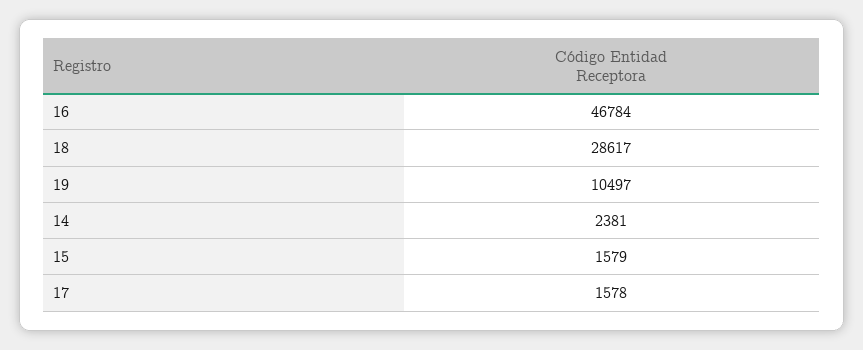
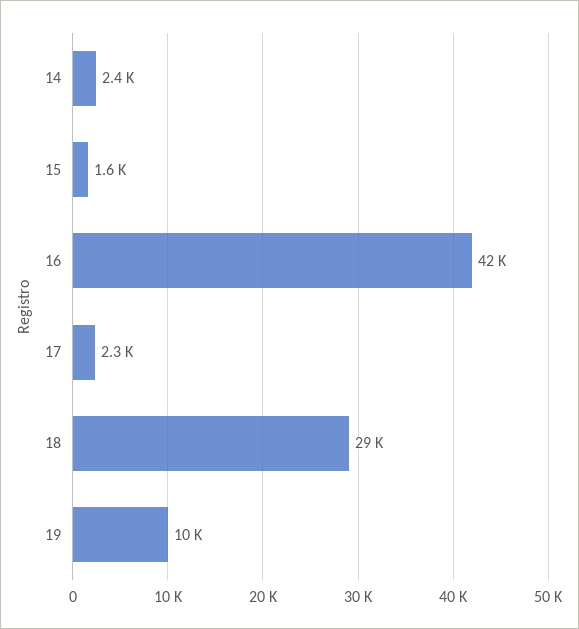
  {
-   "16": 46784,
+   "16": 42000,
    "18": 28617,
    "19": 10497,
    "14": 2381,
    "15": 1579,
-   "17": 1578
+   "17": 2300
  }

